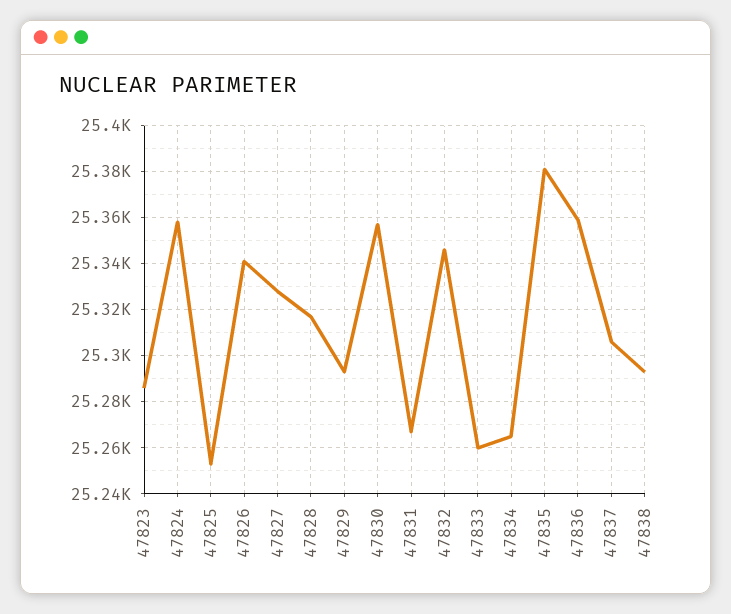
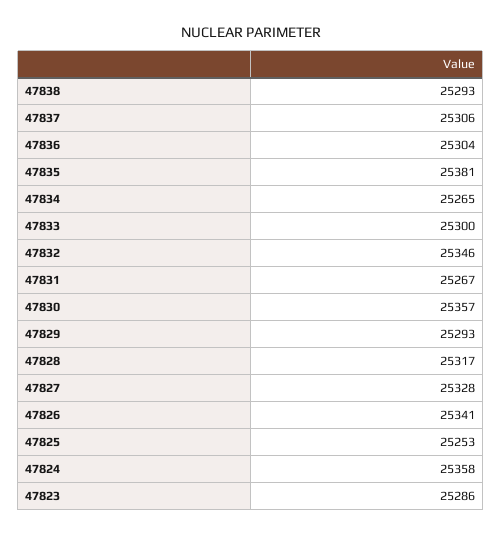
  {
    "47823": 25286,
    "47824": 25358,
    "47825": 25253,
    "47826": 25341,
    "47827": 25328,
    "47828": 25317,
    "47829": 25293,
    "47830": 25357,
    "47831": 25267,
    "47832": 25346,
-   "47833": 25260,
+   "47833": 25300,
    "47834": 25265,
    "47835": 25381,
-   "47836": 25360,
+   "47836": 25304,
    "47837": 25306,
    "47838": 25293
  }

